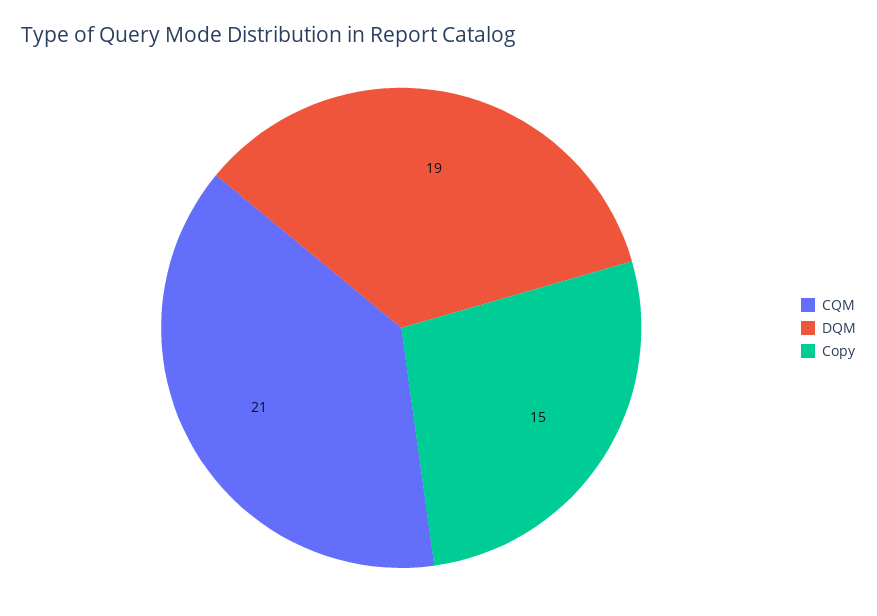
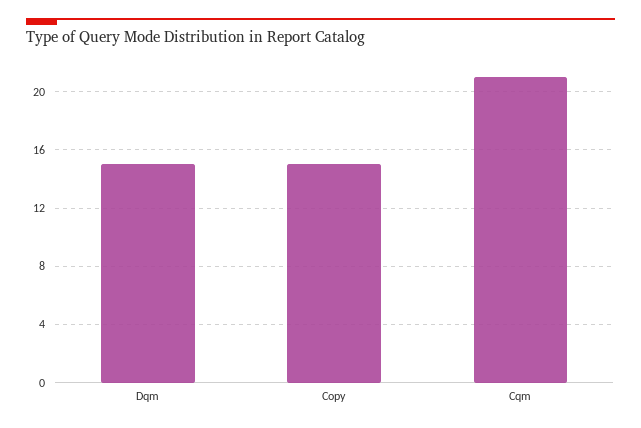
  {
    "CQM": 21,
-   "DQM": 19,
+   "DQM": 15,
    "Copy": 15
  }

